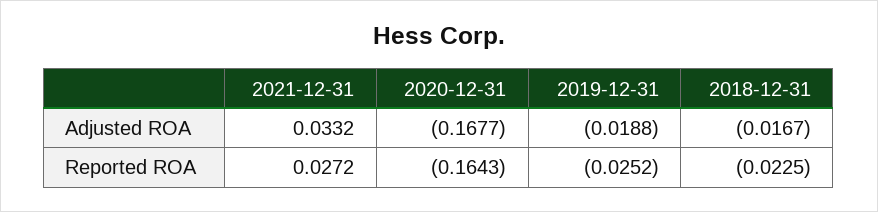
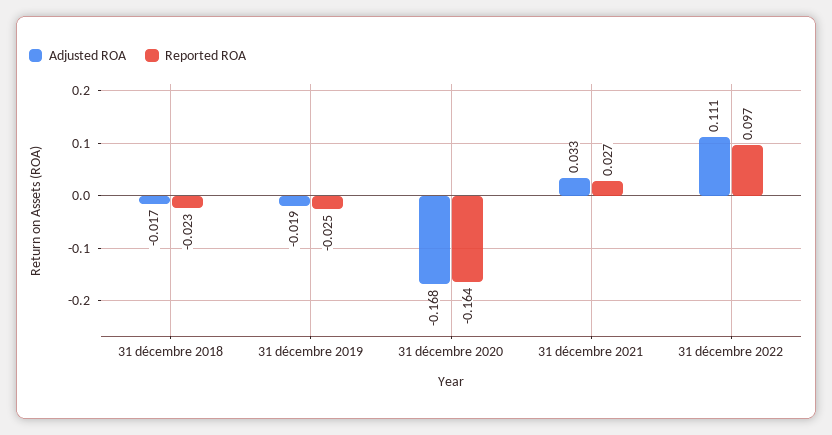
  {
    "Adjusted ROA": {
      "2021-12-31": 0.0332,
      "2020-12-31": -0.1677,
      "2019-12-31": -0.0188,
-     "2018-12-31": -0.0167
+     "2018-12-31": -0.0167,
+     "31 décembre 2022": 0.111
    },
    "Reported ROA": {
      "2021-12-31": 0.0272,
      "2020-12-31": -0.1643,
      "2019-12-31": -0.0252,
-     "2018-12-31": -0.0225
+     "2018-12-31": -0.0225,
+     "31 décembre 2022": 0.097
    }
  }

